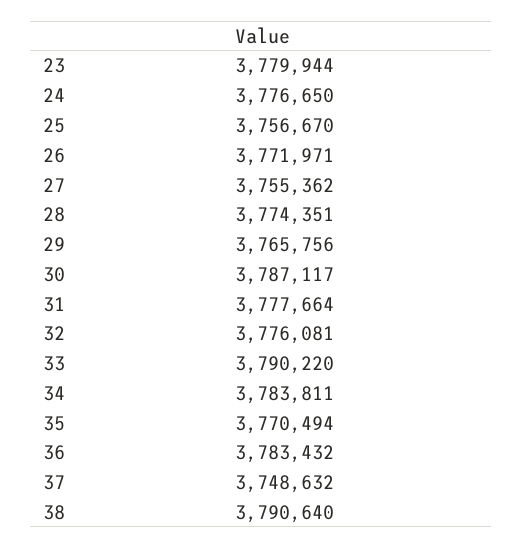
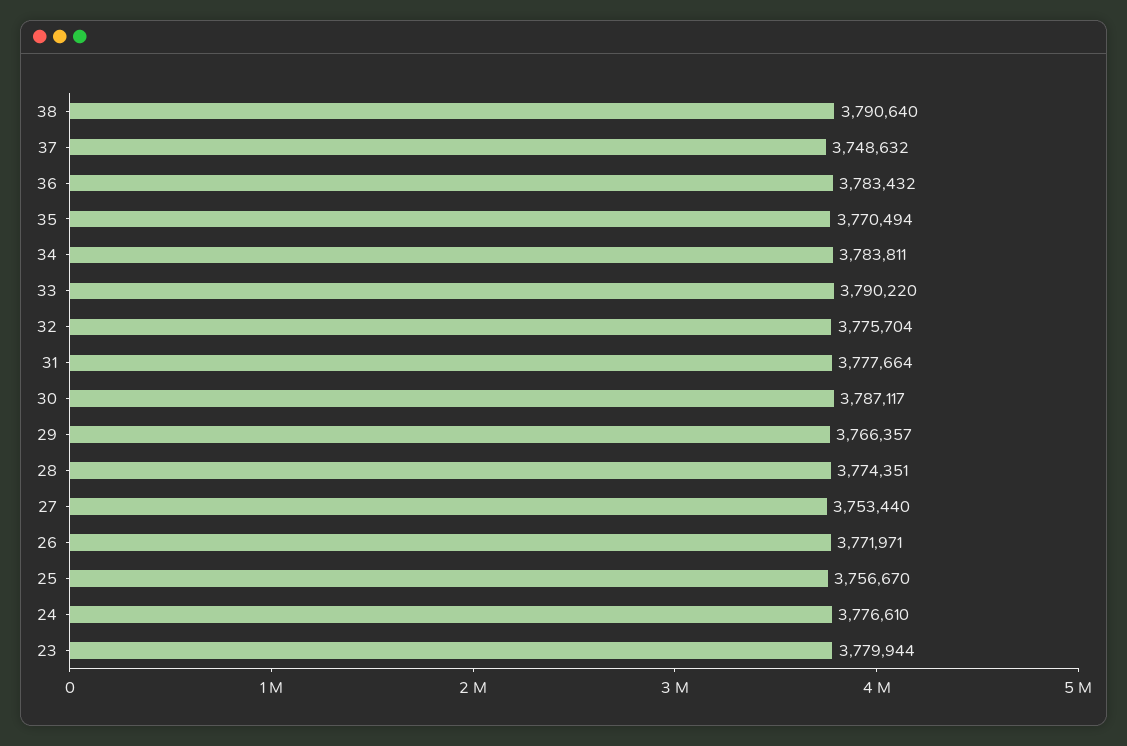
  {
    "23": 3779944,
-   "24": 3776650,
+   "24": 3776610,
    "25": 3756670,
    "26": 3771971,
-   "27": 3755362,
+   "27": 3753440,
    "28": 3774351,
-   "29": 3765756,
+   "29": 3766357,
    "30": 3787117,
    "31": 3777664,
-   "32": 3776081,
+   "32": 3775704,
    "33": 3790220,
    "34": 3783811,
    "35": 3770494,
    "36": 3783432,
    "37": 3748632,
    "38": 3790640
  }

